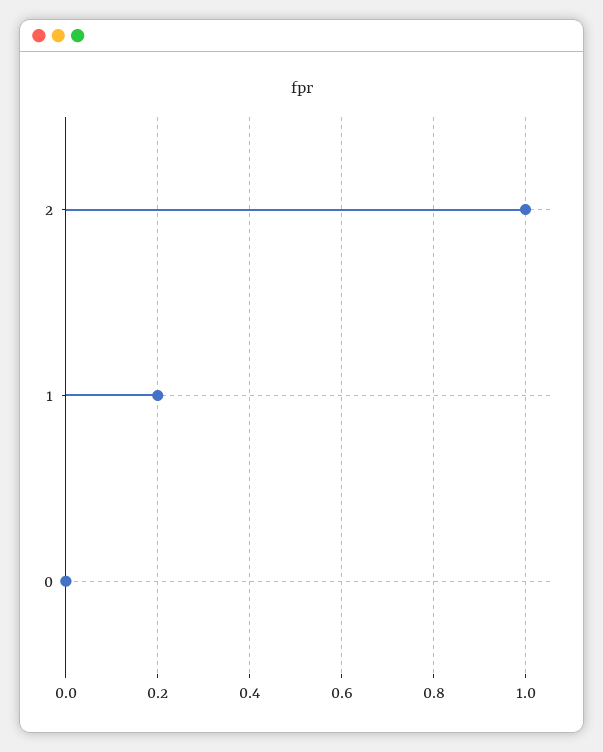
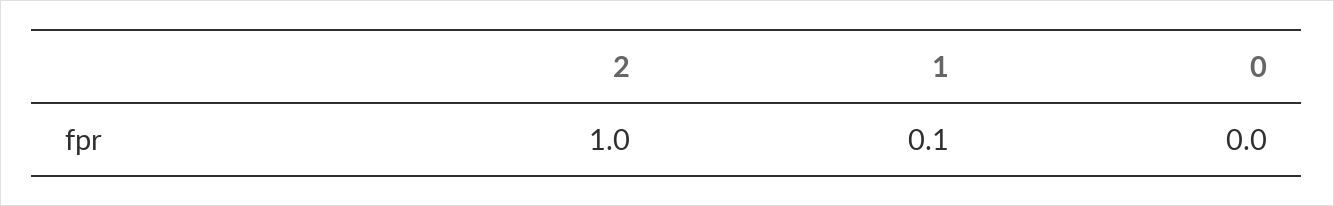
  {
    "2": 1,
-   "1": 0.2,
+   "1": 0.1,
    "0": 0
  }

